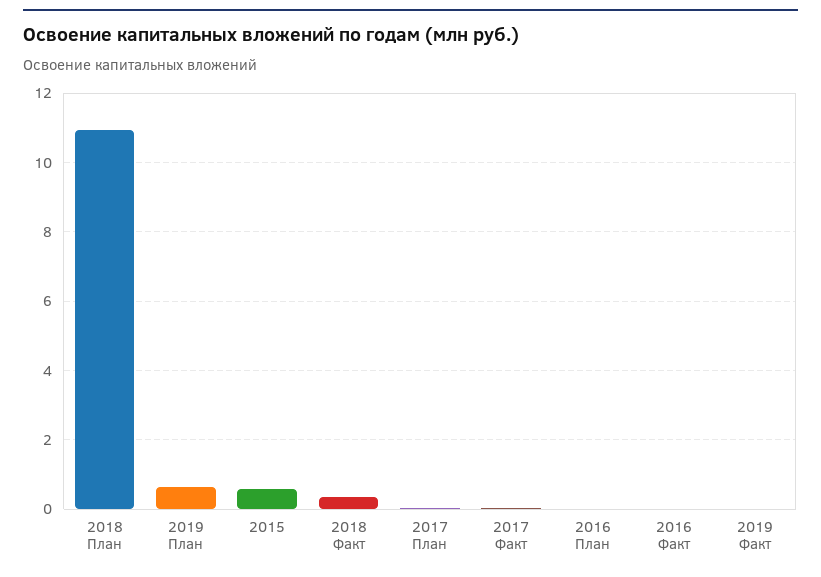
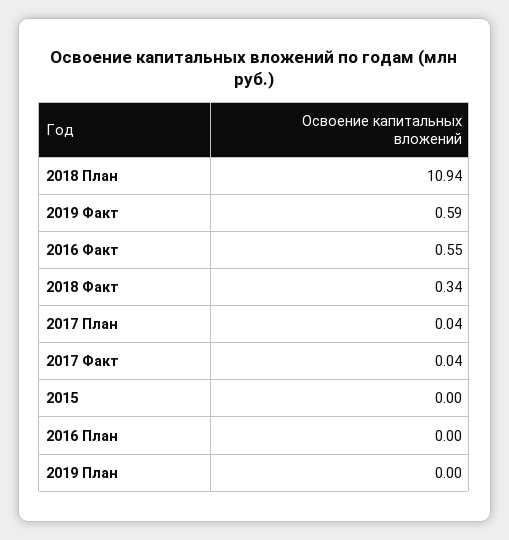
  {
    "2018 План": 10.94,
-   "2019 План": 0.6,
+   "2019 План": 0,
-   "2015": 0.6,
+   "2015": 0,
    "2018 Факт": 0.34,
    "2017 План": 0.04,
    "2017 Факт": 0.04,
    "2016 План": 0,
-   "2016 Факт": 0,
+   "2016 Факт": 0.55,
-   "2019 Факт": 0
+   "2019 Факт": 0.59
  }

